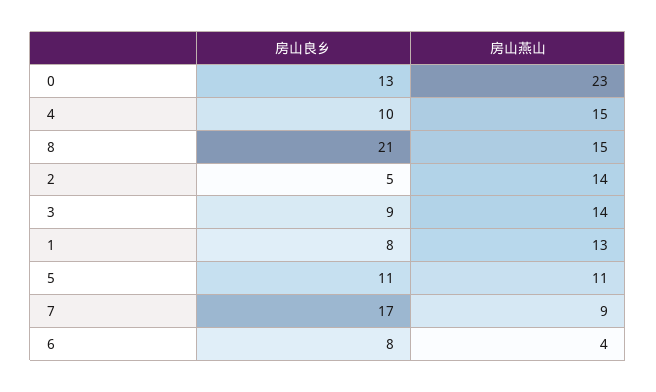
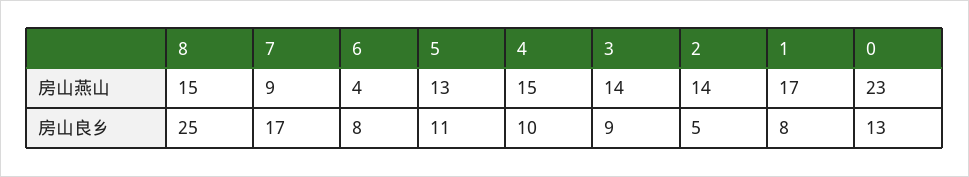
  {
    "房山良乡": {
      "0": 13,
      "4": 10,
-     "8": 21,
+     "8": 25,
      "2": 5,
      "3": 9,
      "1": 8,
      "5": 11,
      "7": 17,
      "6": 8
    },
    "房山燕山": {
      "0": 23,
      "4": 15,
      "8": 15,
      "2": 14,
      "3": 14,
-     "1": 13,
+     "1": 17,
-     "5": 11,
+     "5": 13,
      "7": 9,
      "6": 4
    }
  }

